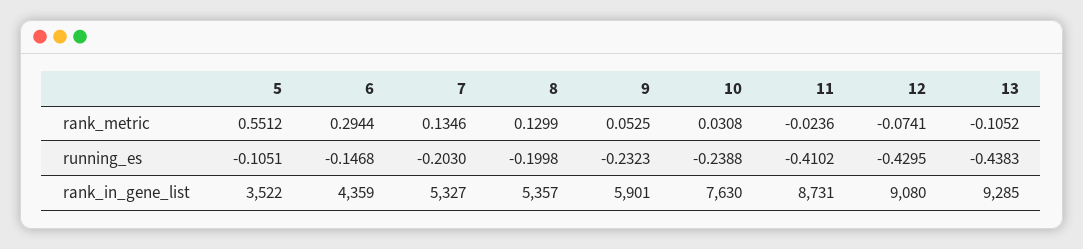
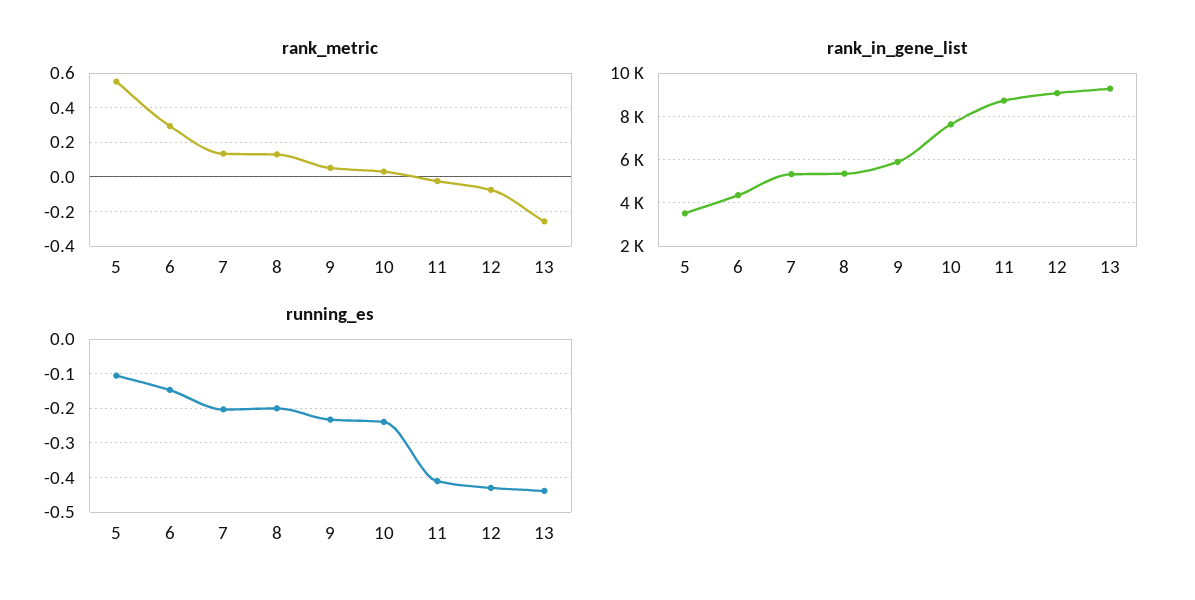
  {
    "rank_metric": {
      "5": 0.5512,
      "6": 0.2944,
      "7": 0.1346,
      "8": 0.1299,
      "9": 0.0525,
      "10": 0.0308,
      "11": -0.0236,
      "12": -0.0741,
-     "13": -0.1052
+     "13": -0.25
    },
    "running_es": {
      "5": -0.1051,
      "6": -0.1468,
      "7": -0.203,
      "8": -0.1998,
      "9": -0.2323,
      "10": -0.2388,
      "11": -0.4102,
      "12": -0.4295,
      "13": -0.4383
    },
    "rank_in_gene_list": {
      "5": 3522,
      "6": 4359,
      "7": 5327,
      "8": 5357,
      "9": 5901,
      "10": 7630,
      "11": 8731,
      "12": 9080,
      "13": 9285
    }
  }

